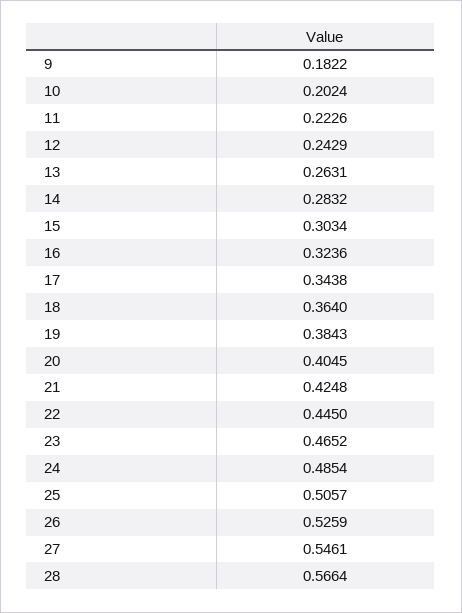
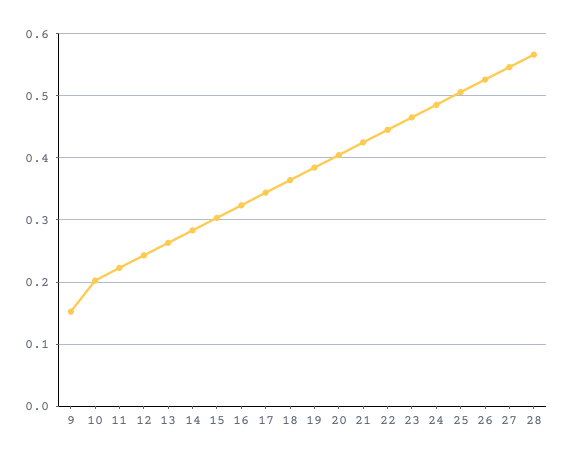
  {
-   "9": 0.1822,
+   "9": 0.15,
    "10": 0.2024,
    "11": 0.2226,
    "12": 0.2429,
    "13": 0.2631,
    "14": 0.2832,
    "15": 0.3034,
    "16": 0.3236,
    "17": 0.3438,
    "18": 0.364,
    "19": 0.3843,
    "20": 0.4045,
    "21": 0.4248,
    "22": 0.445,
    "23": 0.4652,
    "24": 0.4854,
    "25": 0.5057,
    "26": 0.5259,
    "27": 0.5461,
    "28": 0.5664
  }

